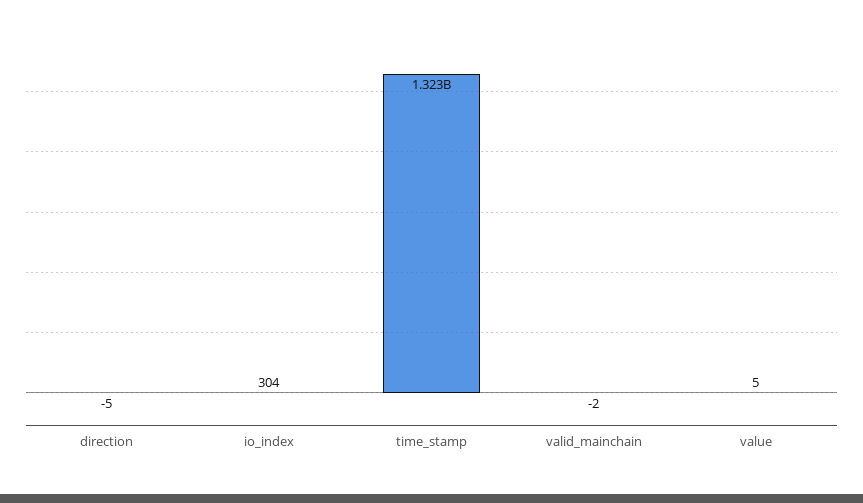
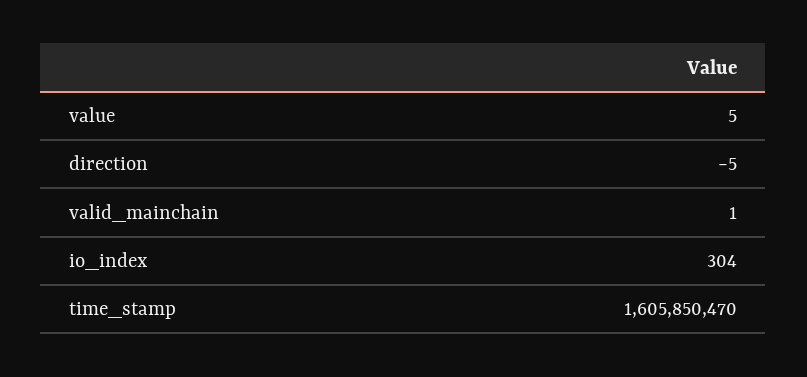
  {
    "direction": -5,
    "io_index": 304,
-   "time_stamp": 1323000000,
+   "time_stamp": 1605850470,
-   "valid_mainchain": -2,
+   "valid_mainchain": 1,
    "value": 5
  }

